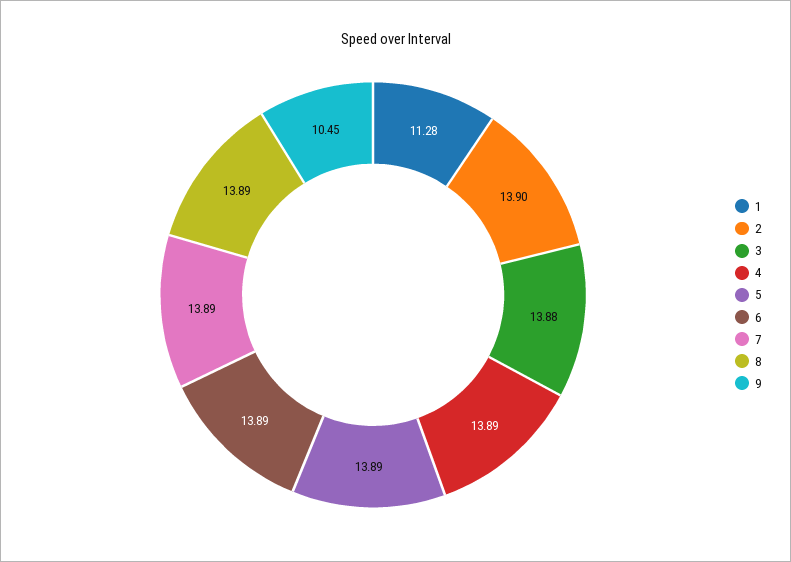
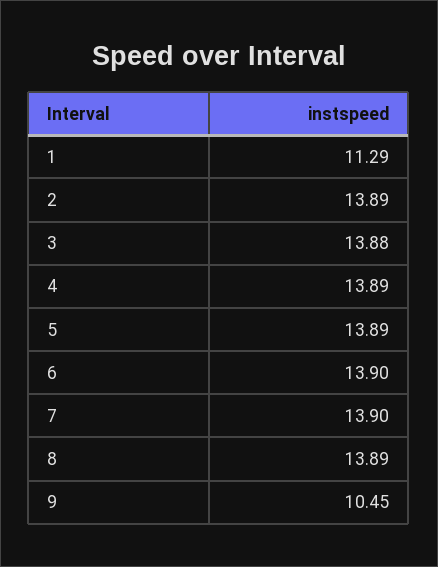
  {
-   "1": 11.28,
+   "1": 11.29,
-   "2": 13.9,
+   "2": 13.89,
    "3": 13.88,
    "4": 13.89,
    "5": 13.89,
-   "6": 13.89,
+   "6": 13.9,
-   "7": 13.89,
+   "7": 13.9,
    "8": 13.89,
    "9": 10.45
  }

